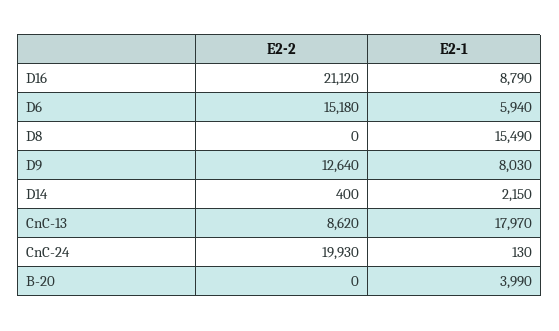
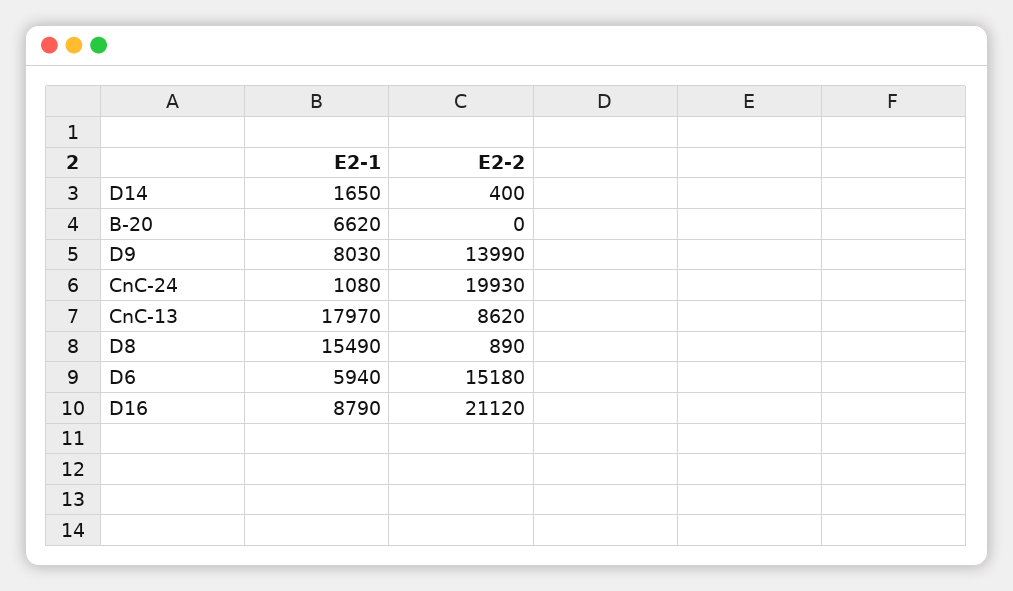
  {
    "E2-2": {
      "D16": 21120,
      "D6": 15180,
-     "D8": 0,
+     "D8": 890,
-     "D9": 12640,
+     "D9": 13990,
      "D14": 400,
      "CnC-13": 8620,
      "CnC-24": 19930,
      "B-20": 0
    },
    "E2-1": {
      "D16": 8790,
      "D6": 5940,
      "D8": 15490,
      "D9": 8030,
-     "D14": 2150,
+     "D14": 1650,
      "CnC-13": 17970,
-     "CnC-24": 130,
+     "CnC-24": 1080,
-     "B-20": 3990
+     "B-20": 6620
    }
  }

